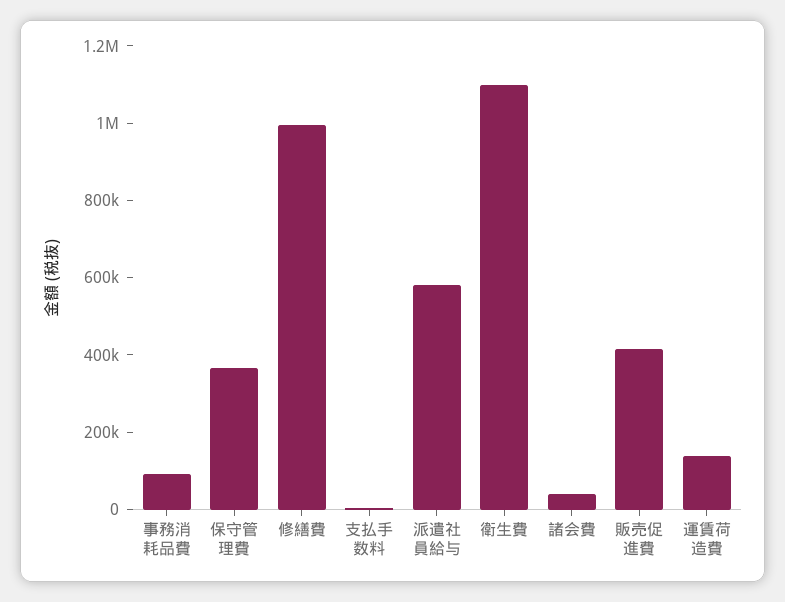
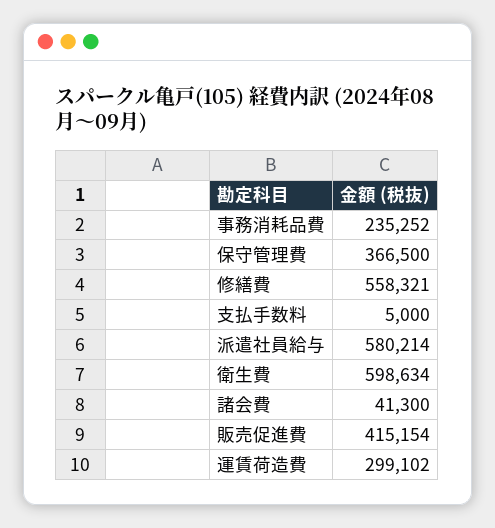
  {
-   "事務消耗品費": 100000,
+   "事務消耗品費": 235252,
    "保守管理費": 366500,
-   "修繕費": 1000000,
+   "修繕費": 558321,
    "支払手数料": 5000,
    "派遣社員給与": 580214,
-   "衛生費": 1100000,
+   "衛生費": 598634,
    "諸会費": 41300,
    "販売促進費": 415154,
-   "運賃荷造費": 150000
+   "運賃荷造費": 299102
  }

